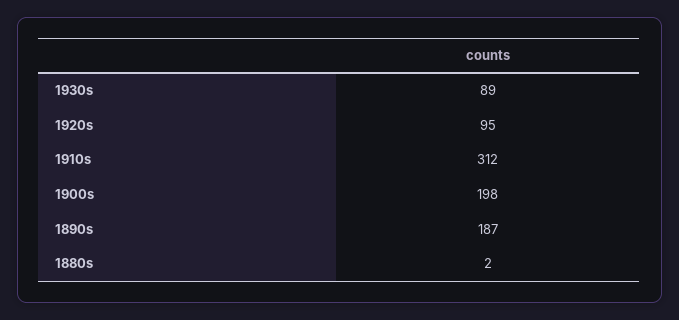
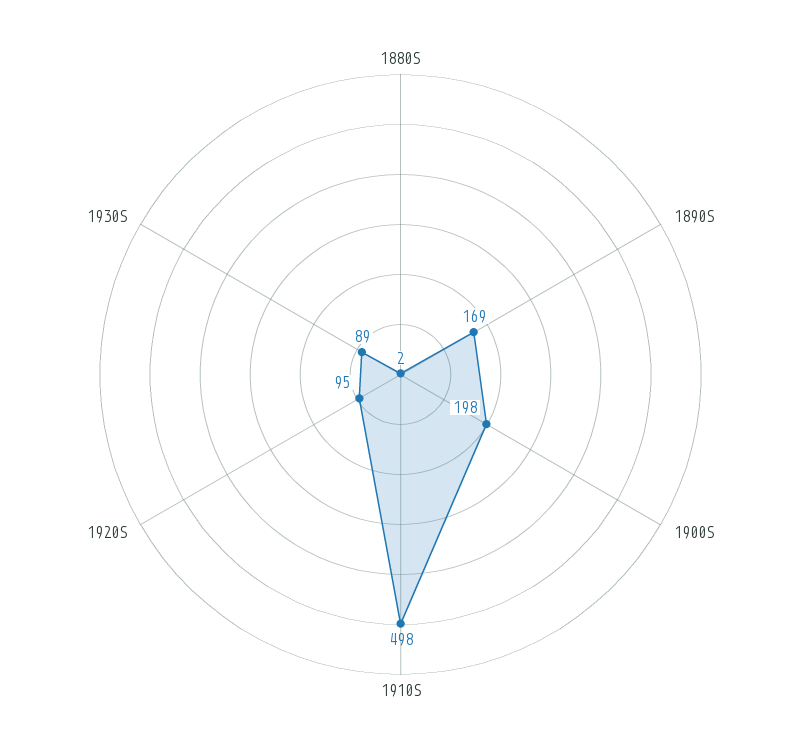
  {
    "1930s": 89,
    "1920s": 95,
-   "1910s": 312,
+   "1910s": 498,
    "1900s": 198,
-   "1890s": 187,
+   "1890s": 169,
    "1880s": 2
  }

